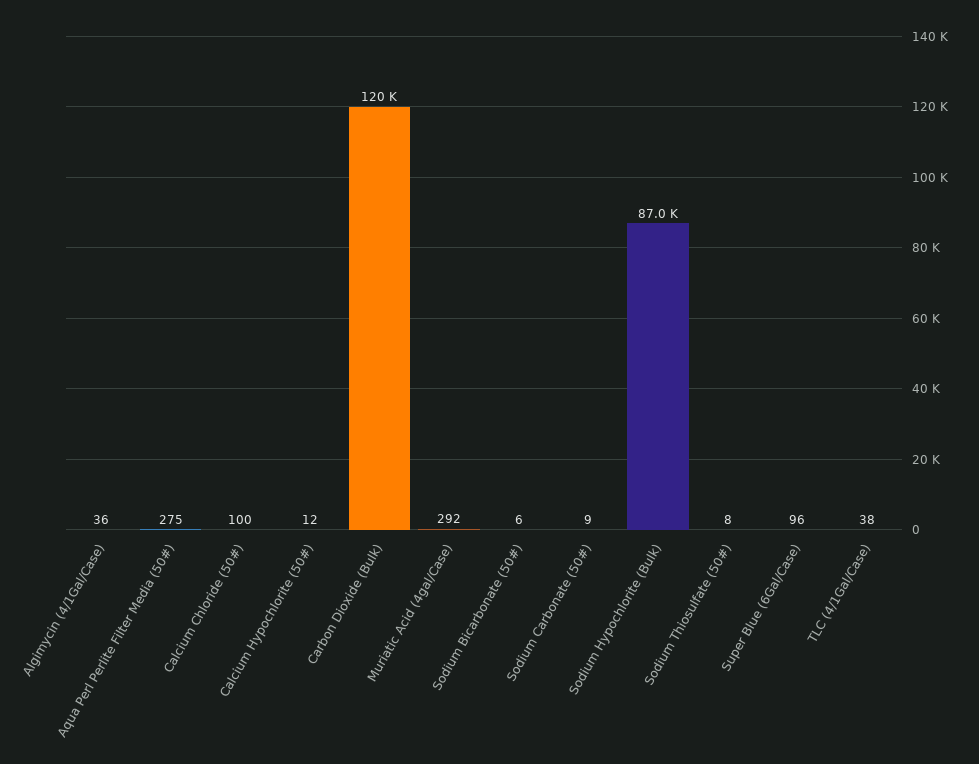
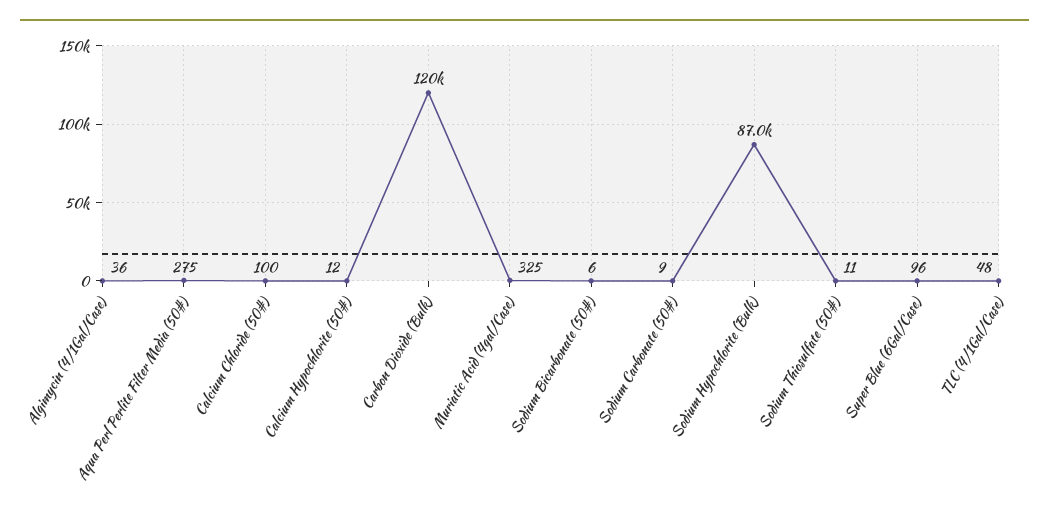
  {
    "Algimycin (4/1Gal/Case)": 36,
    "Aqua Perl Perlite Filter Media (50#)": 275,
    "Calcium Chloride (50#)": 100,
    "Calcium Hypochlorite (50#)": 12,
    "Carbon Dioxide (Bulk)": 120000,
-   "Muriatic Acid (4gal/Case)": 292,
+   "Muriatic Acid (4gal/Case)": 325,
    "Sodium Bicarbonate (50#)": 6,
    "Sodium Carbonate (50#)": 9,
    "Sodium Hypochlorite (Bulk)": 87000,
-   "Sodium Thiosulfate (50#)": 8,
+   "Sodium Thiosulfate (50#)": 11,
    "Super Blue (6Gal/Case)": 96,
-   "TLC (4/1Gal/Case)": 38
+   "TLC (4/1Gal/Case)": 48
  }

